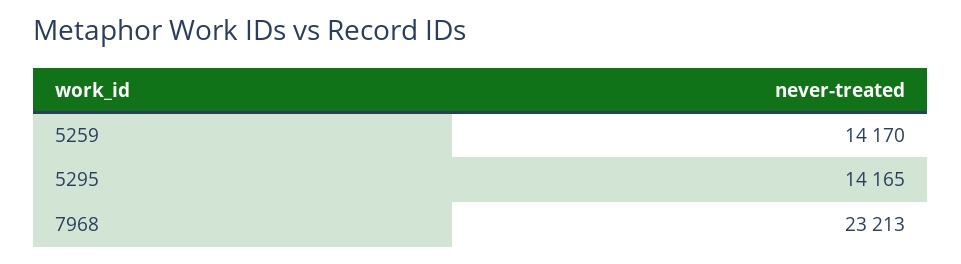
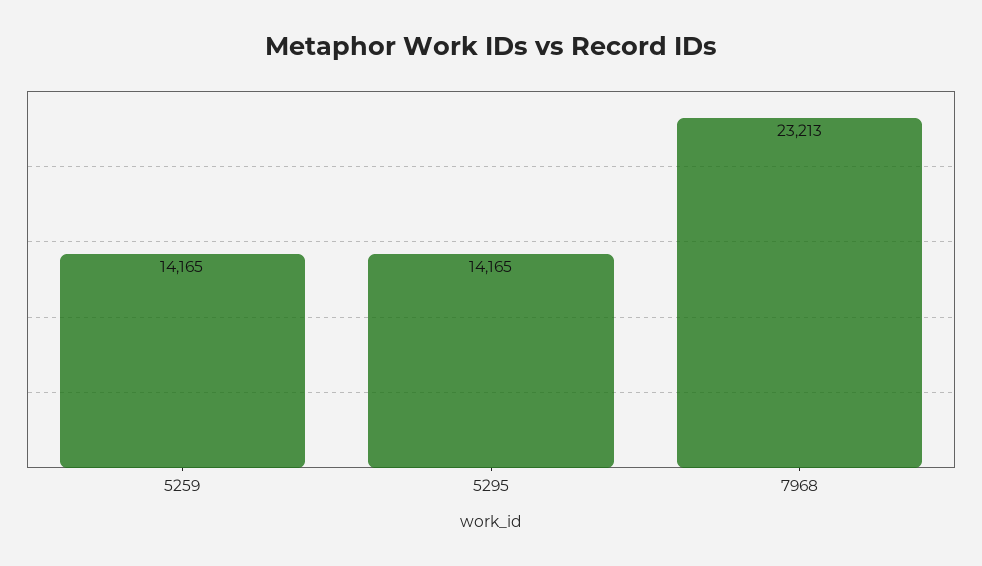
  {
-   "5259": 14170,
+   "5259": 14165,
    "5295": 14165,
    "7968": 23213
  }

